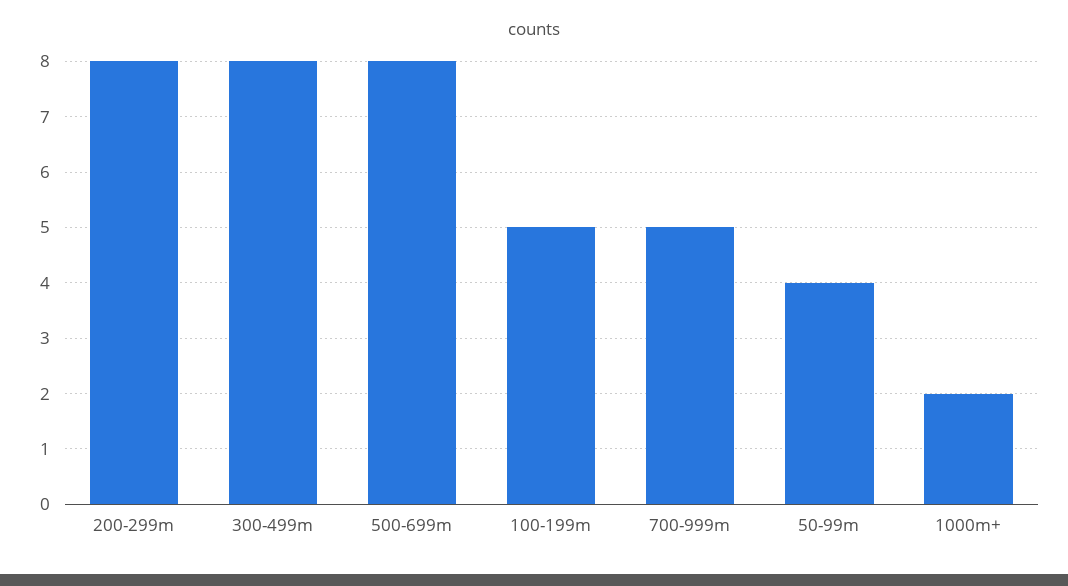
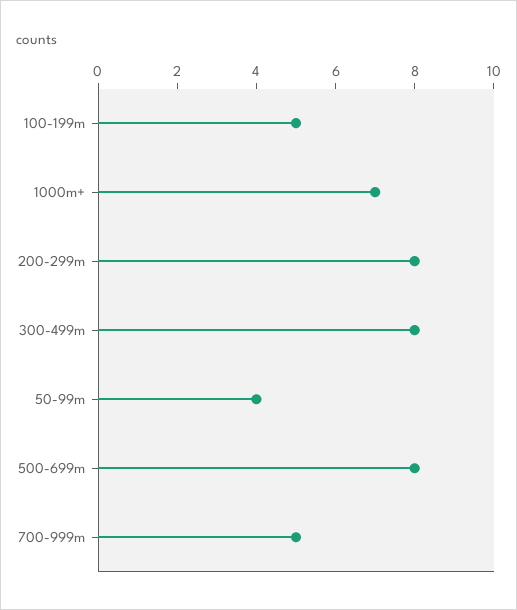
  {
    "200-299m": 8,
    "300-499m": 8,
    "500-699m": 8,
    "100-199m": 5,
    "700-999m": 5,
    "50-99m": 4,
-   "1000m+": 2
+   "1000m+": 7
  }

